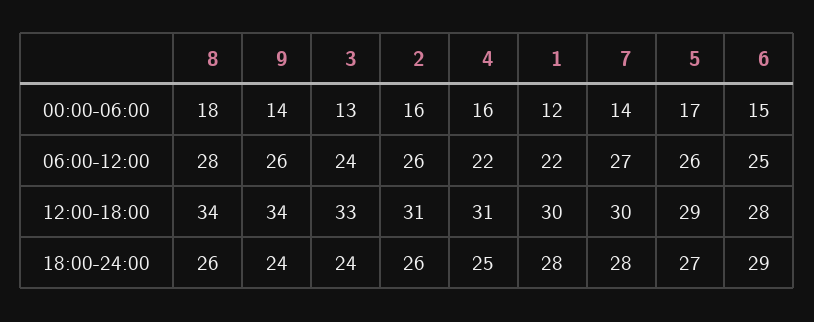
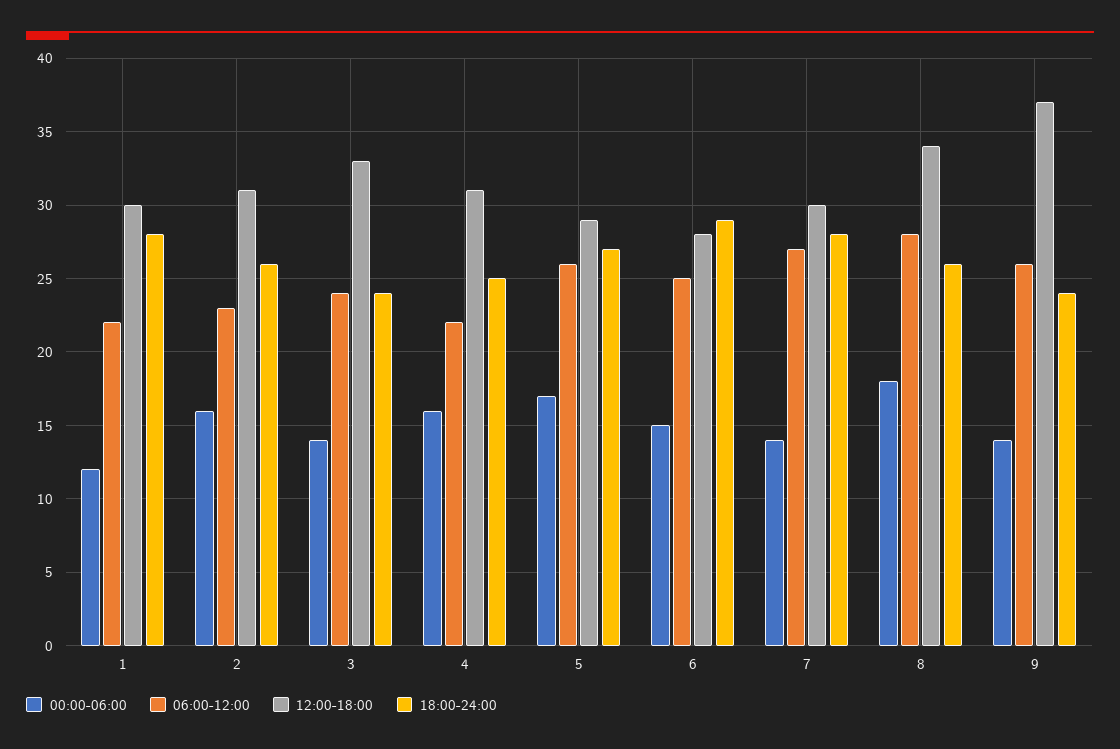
  {
    "00:00-06:00": {
      "8": 18,
      "9": 14,
-     "3": 13,
+     "3": 14,
      "2": 16,
      "4": 16,
      "1": 12,
      "7": 14,
      "5": 17,
      "6": 15
    },
    "06:00-12:00": {
      "8": 28,
      "9": 26,
      "3": 24,
-     "2": 26,
+     "2": 23,
      "4": 22,
      "1": 22,
      "7": 27,
      "5": 26,
      "6": 25
    },
    "12:00-18:00": {
      "8": 34,
-     "9": 34,
+     "9": 37,
      "3": 33,
      "2": 31,
      "4": 31,
      "1": 30,
      "7": 30,
      "5": 29,
      "6": 28
    },
    "18:00-24:00": {
      "8": 26,
      "9": 24,
      "3": 24,
      "2": 26,
      "4": 25,
      "1": 28,
      "7": 28,
      "5": 27,
      "6": 29
    }
  }

